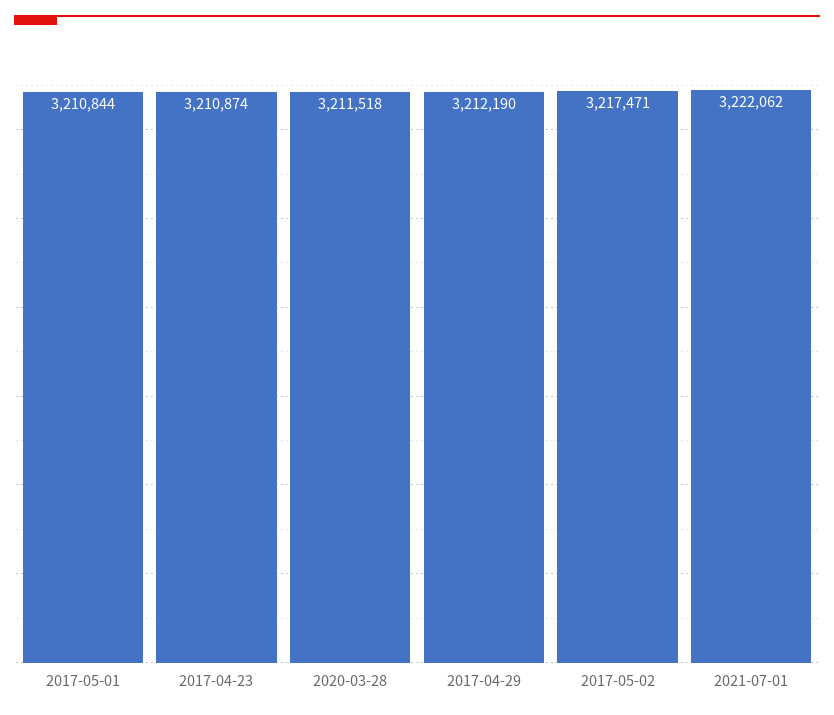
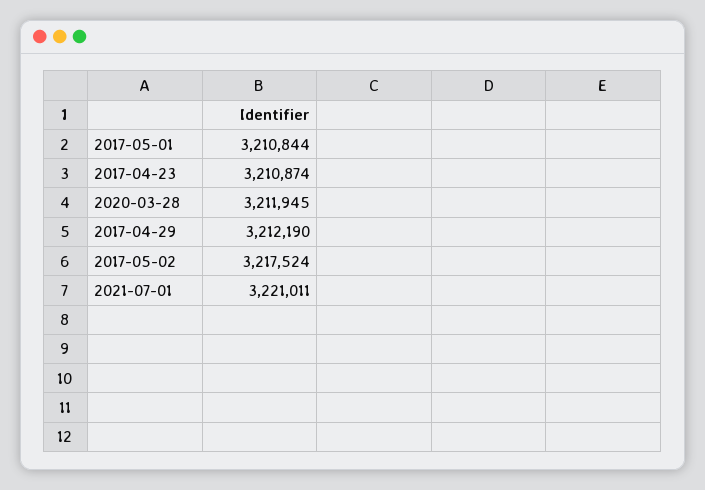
  {
    "2017-05-01": 3210844,
    "2017-04-23": 3210874,
-   "2020-03-28": 3211518,
+   "2020-03-28": 3211945,
    "2017-04-29": 3212190,
-   "2017-05-02": 3217471,
+   "2017-05-02": 3217524,
-   "2021-07-01": 3222062
+   "2021-07-01": 3221011
  }

